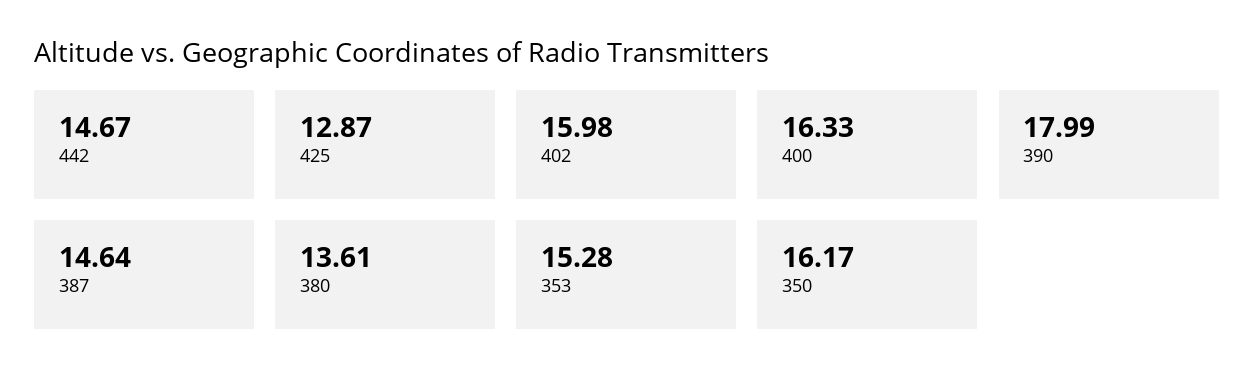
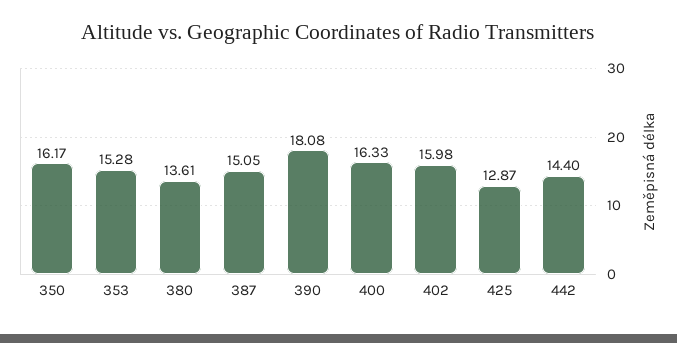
  {
-   "442": 14.67,
+   "442": 14.4,
    "425": 12.87,
    "402": 15.98,
    "400": 16.33,
-   "390": 17.99,
+   "390": 18.08,
-   "387": 14.64,
+   "387": 15.05,
    "380": 13.61,
    "353": 15.28,
    "350": 16.17
  }

